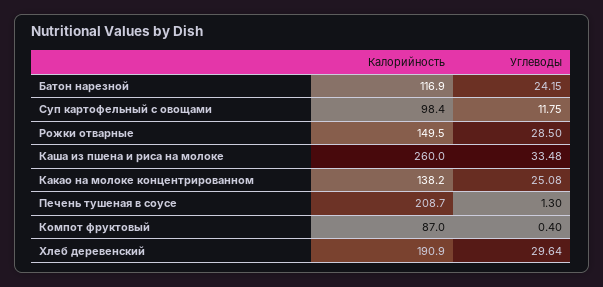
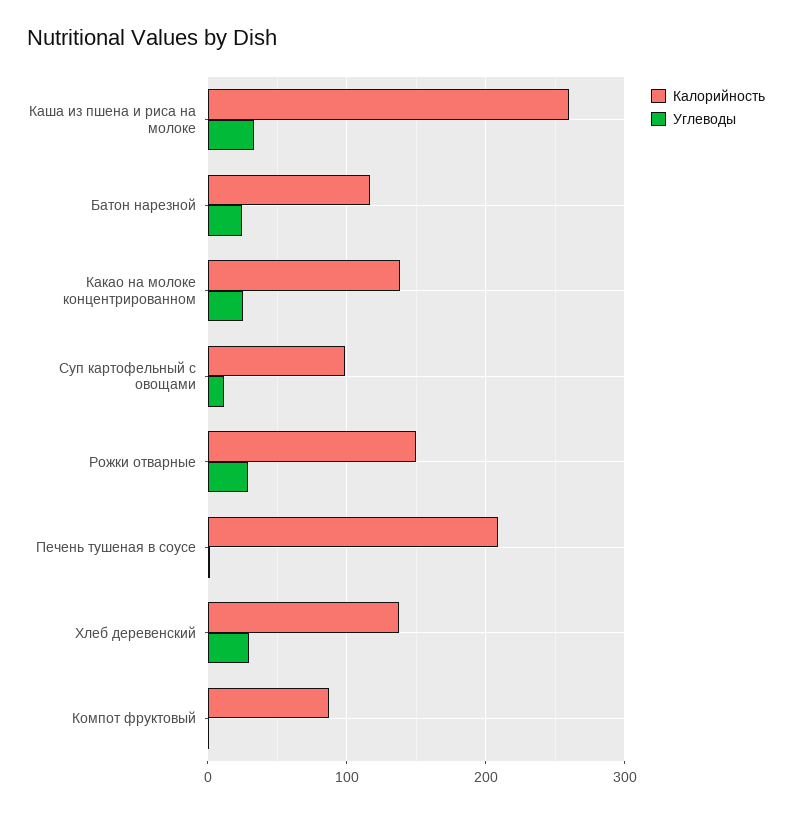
  {
    "Калорийность": {
      "Батон нарезной": 116.9,
      "Суп картофельный с овощами": 98.4,
      "Рожки отварные": 149.5,
      "Каша из пшена и риса на молоке": 260,
      "Какао на молоке концентрированном": 138.2,
      "Печень тушеная в соусе": 208.7,
      "Компот фруктовый": 87,
-     "Хлеб деревенский": 190.9
+     "Хлеб деревенский": 140
    },
    "Углеводы": {
      "Батон нарезной": 24.15,
      "Суп картофельный с овощами": 11.75,
      "Рожки отварные": 28.5,
      "Каша из пшена и риса на молоке": 33.48,
      "Какао на молоке концентрированном": 25.08,
      "Печень тушеная в соусе": 1.3,
      "Компот фруктовый": 0.4,
      "Хлеб деревенский": 29.64
    }
  }

